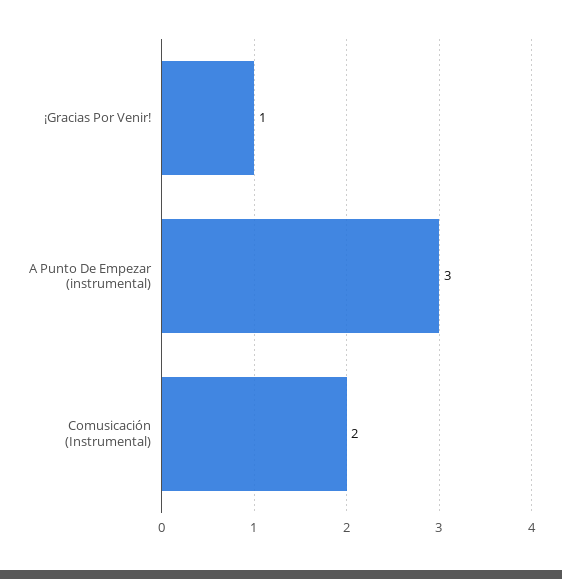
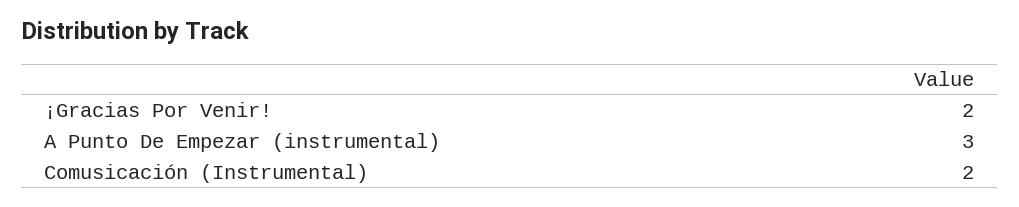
  {
-   "¡Gracias Por Venir!": 1,
+   "¡Gracias Por Venir!": 2,
    "A Punto De Empezar (instrumental)": 3,
    "Comusicación (Instrumental)": 2
  }

